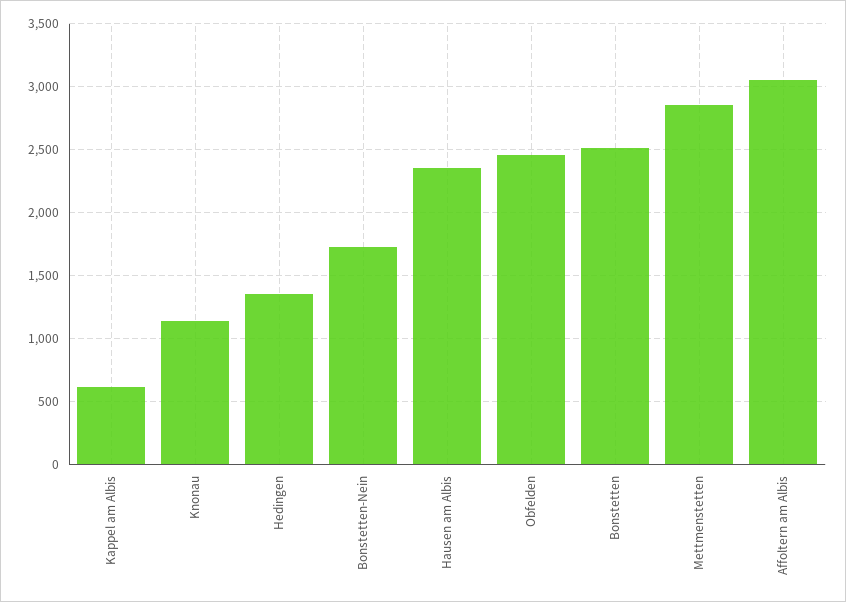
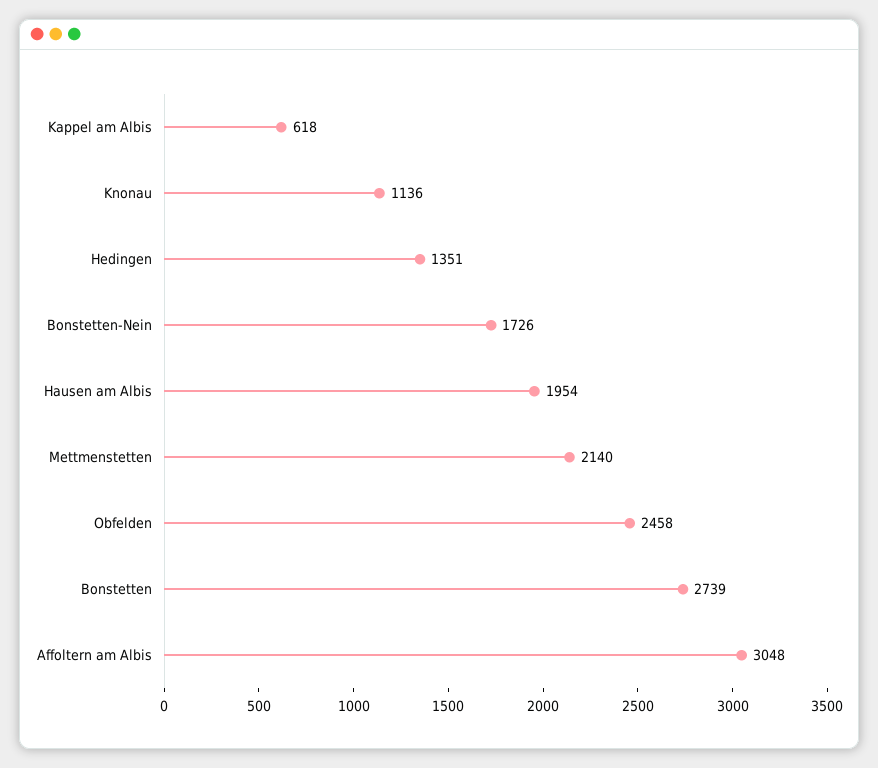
  {
    "Kappel am Albis": 618,
    "Knonau": 1136,
    "Hedingen": 1351,
    "Bonstetten-Nein": 1726,
-   "Hausen am Albis": 2350,
+   "Hausen am Albis": 1954,
    "Obfelden": 2458,
-   "Bonstetten": 2500,
+   "Bonstetten": 2739,
-   "Mettmenstetten": 2850,
+   "Mettmenstetten": 2140,
    "Affoltern am Albis": 3048
  }

